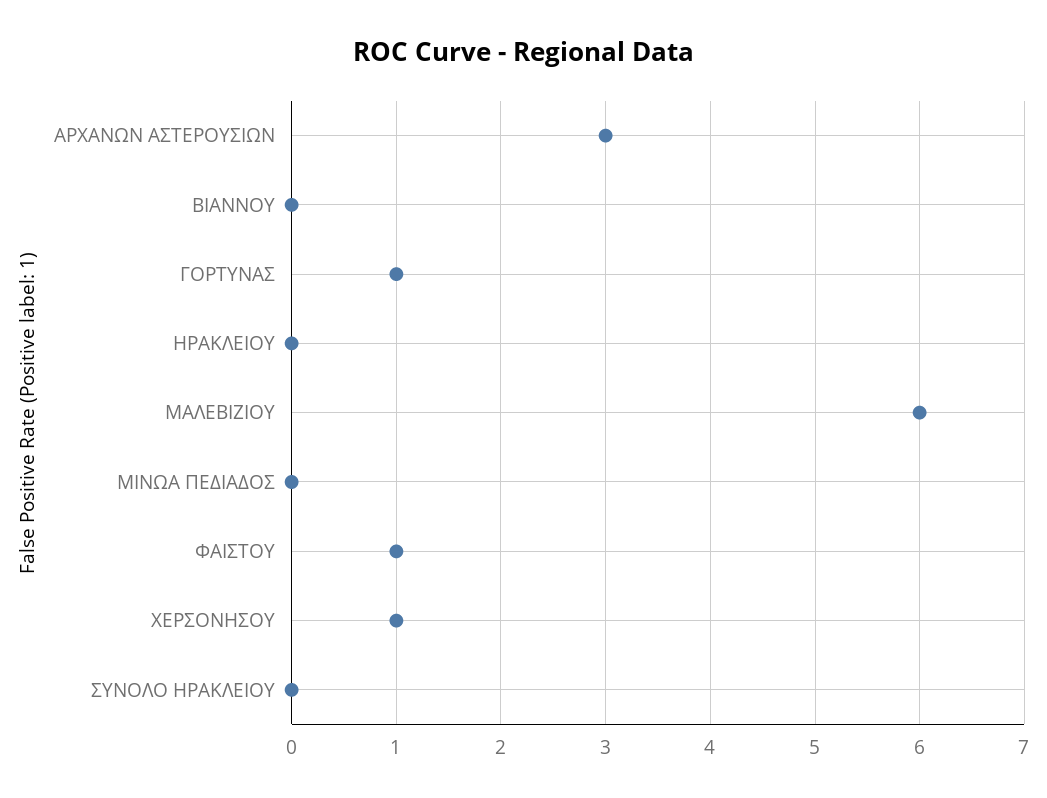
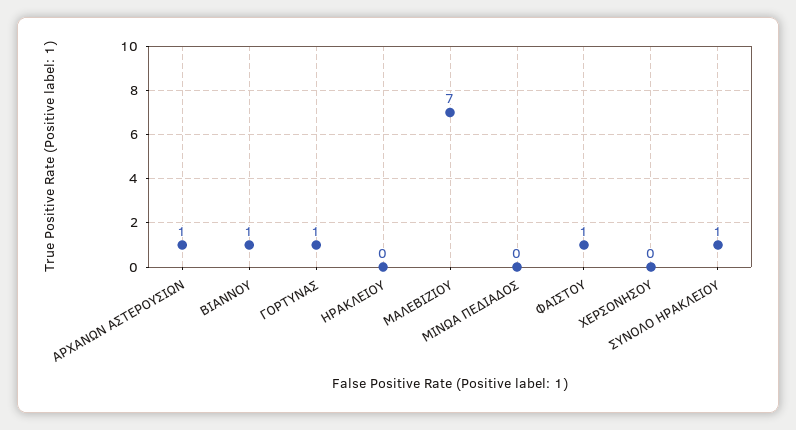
  {
-   "ΑΡΧΑΝΩΝ ΑΣΤΕΡΟΥΣΙΩΝ": 3,
+   "ΑΡΧΑΝΩΝ ΑΣΤΕΡΟΥΣΙΩΝ": 1,
-   "ΒΙΑΝΝΟΥ": 0,
+   "ΒΙΑΝΝΟΥ": 1,
    "ΓΟΡΤΥΝΑΣ": 1,
    "ΗΡΑΚΛΕΙΟΥ": 0,
-   "ΜΑΛΕΒΙΖΙΟΥ": 6,
+   "ΜΑΛΕΒΙΖΙΟΥ": 7,
    "ΜΙΝΩΑ ΠΕΔΙΑΔΟΣ": 0,
    "ΦΑΙΣΤΟΥ": 1,
-   "ΧΕΡΣΟΝΗΣΟΥ": 1,
+   "ΧΕΡΣΟΝΗΣΟΥ": 0,
-   "ΣΥΝΟΛΟ ΗΡΑΚΛΕΙΟΥ": 0
+   "ΣΥΝΟΛΟ ΗΡΑΚΛΕΙΟΥ": 1
  }

